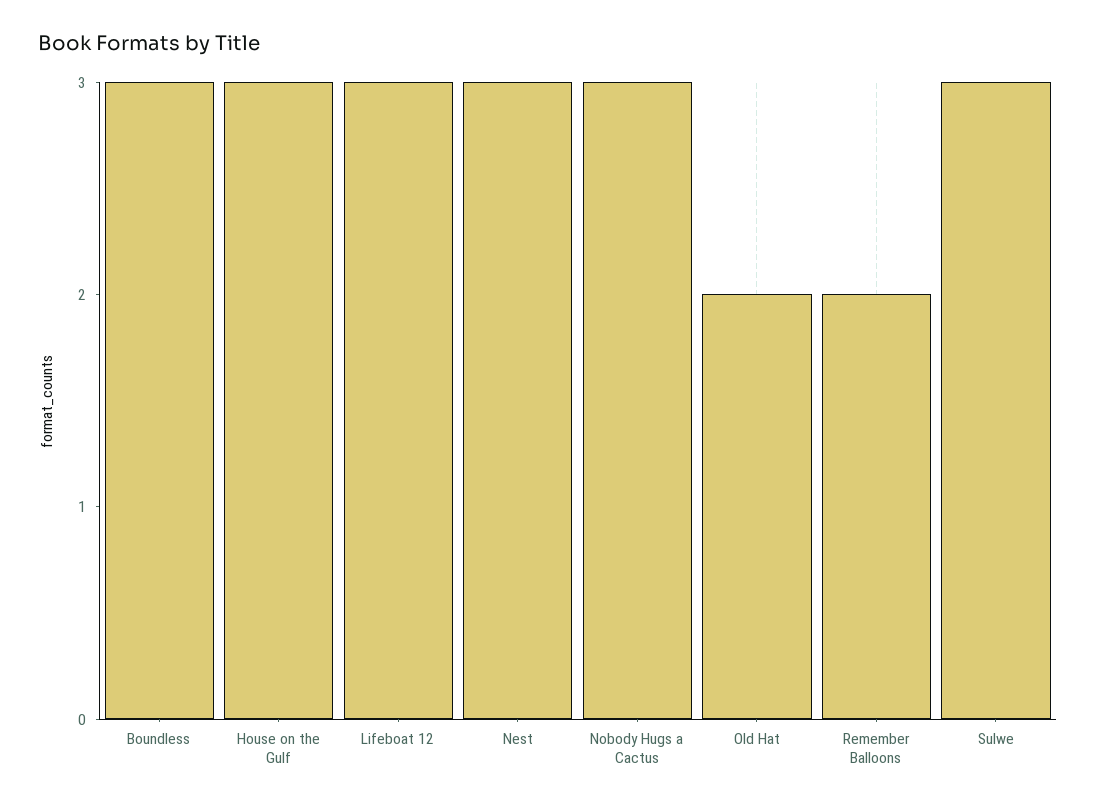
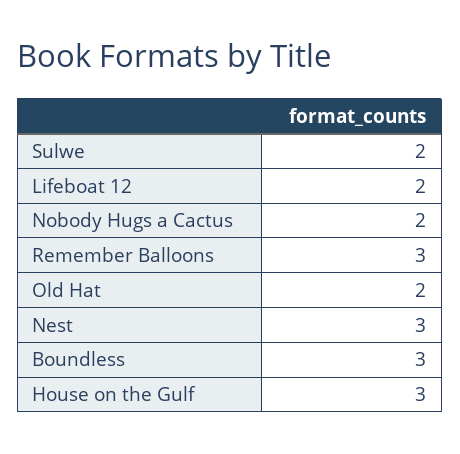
  {
    "Boundless": 3,
    "House on the Gulf": 3,
-   "Lifeboat 12": 3,
+   "Lifeboat 12": 2,
    "Nest": 3,
-   "Nobody Hugs a Cactus": 3,
+   "Nobody Hugs a Cactus": 2,
    "Old Hat": 2,
-   "Remember Balloons": 2,
+   "Remember Balloons": 3,
-   "Sulwe": 3
+   "Sulwe": 2
  }

